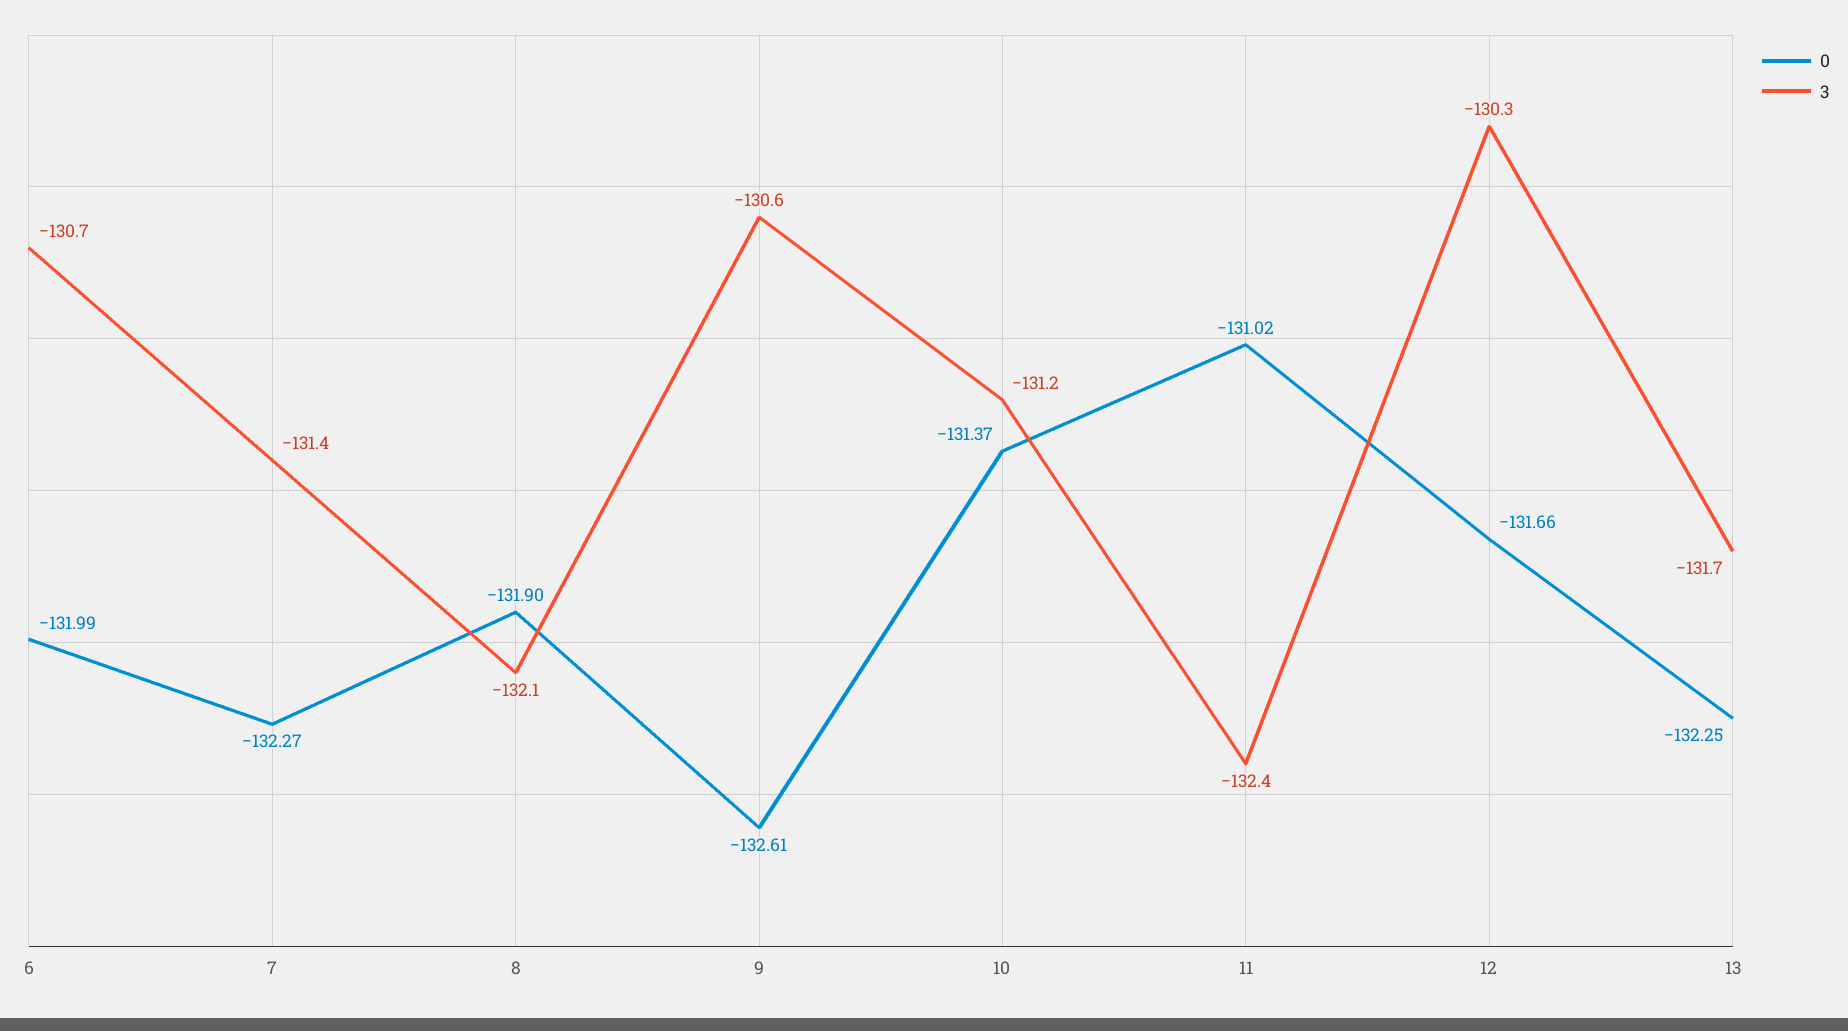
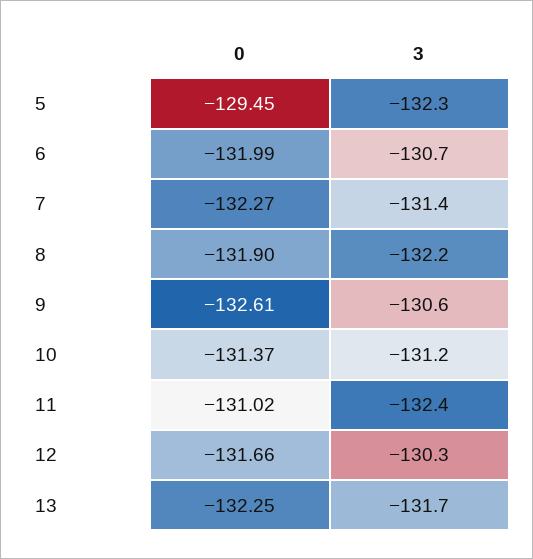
  {
    "0": {
      "6": -131.99,
      "7": -132.27,
      "8": -131.9,
      "9": -132.61,
      "10": -131.37,
      "11": -131.02,
      "12": -131.66,
-     "13": -132.25
+     "13": -132.25,
+     "5": -129.45
    },
    "3": {
      "6": -130.7,
      "7": -131.4,
-     "8": -132.1,
+     "8": -132.2,
      "9": -130.6,
      "10": -131.2,
      "11": -132.4,
      "12": -130.3,
-     "13": -131.7
+     "13": -131.7,
+     "5": -132.3
    }
  }

